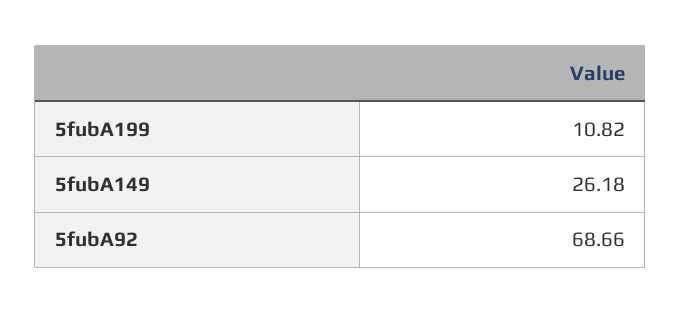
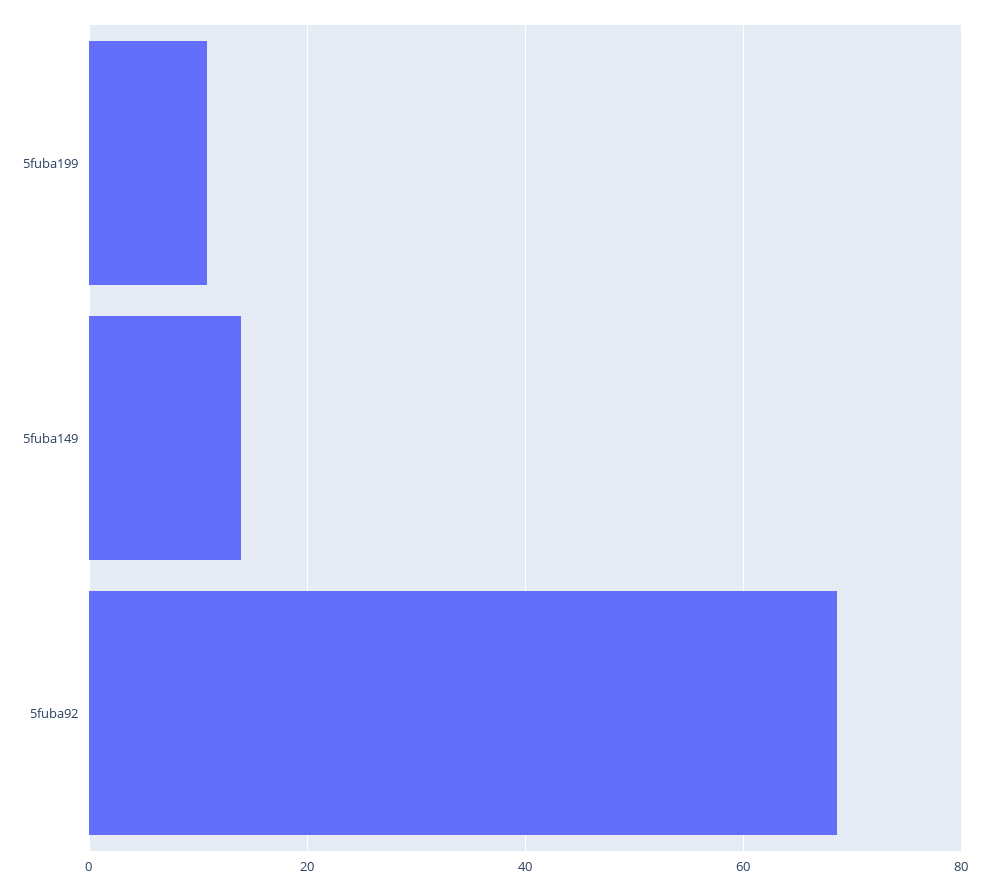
  {
    "5fubA199": 10.82,
-   "5fubA149": 26.18,
+   "5fubA149": 14,
    "5fubA92": 68.66
  }

